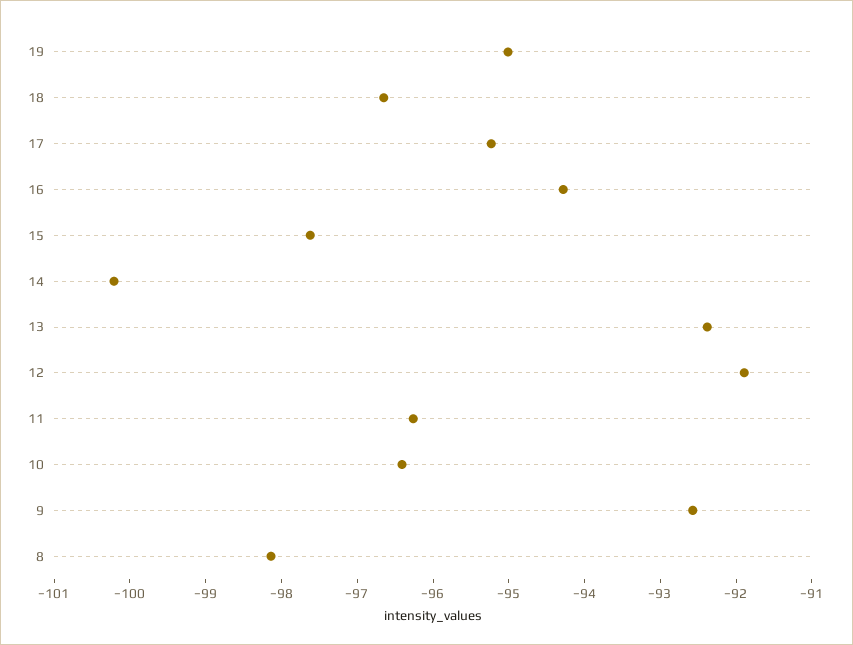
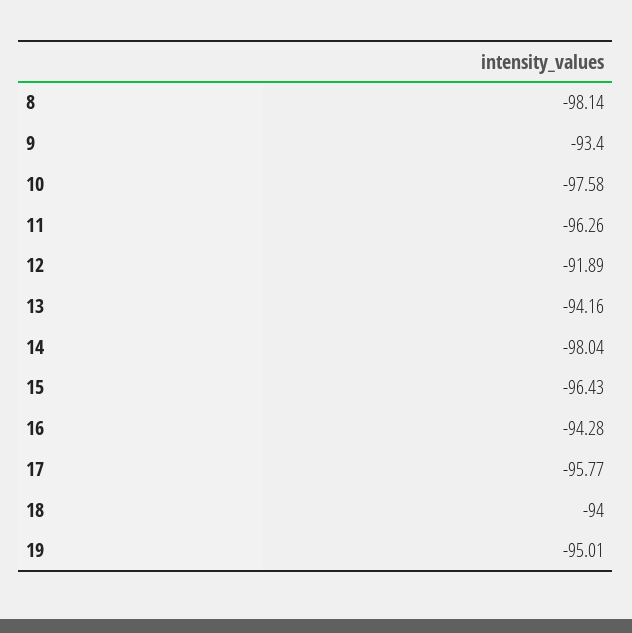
  {
    "19": -95.01,
-   "18": -96.6,
+   "18": -94,
-   "17": -95.2,
+   "17": -95.77,
    "16": -94.28,
-   "15": -97.6,
+   "15": -96.43,
-   "14": -100.2,
+   "14": -98.04,
-   "13": -92.4,
+   "13": -94.16,
    "12": -91.89,
    "11": -96.26,
-   "10": -96.4,
+   "10": -97.58,
-   "9": -92.6,
+   "9": -93.4,
    "8": -98.14
  }

